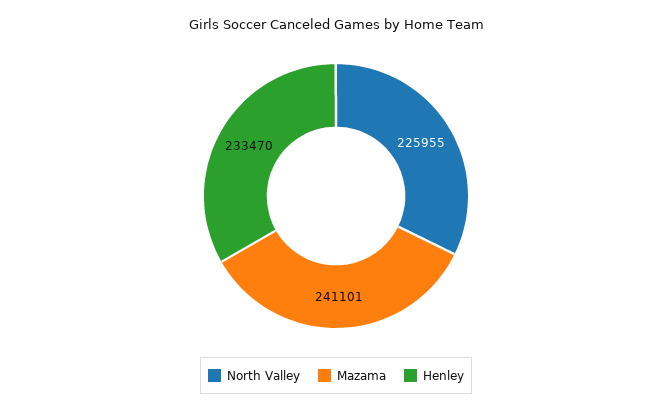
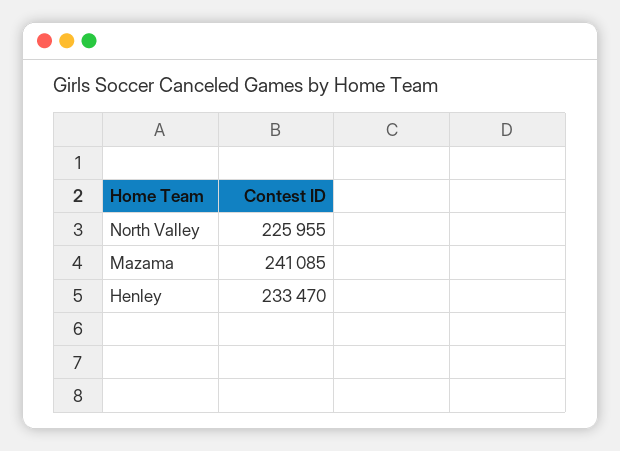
  {
    "North Valley": 225955,
-   "Mazama": 241101,
+   "Mazama": 241085,
    "Henley": 233470
  }

